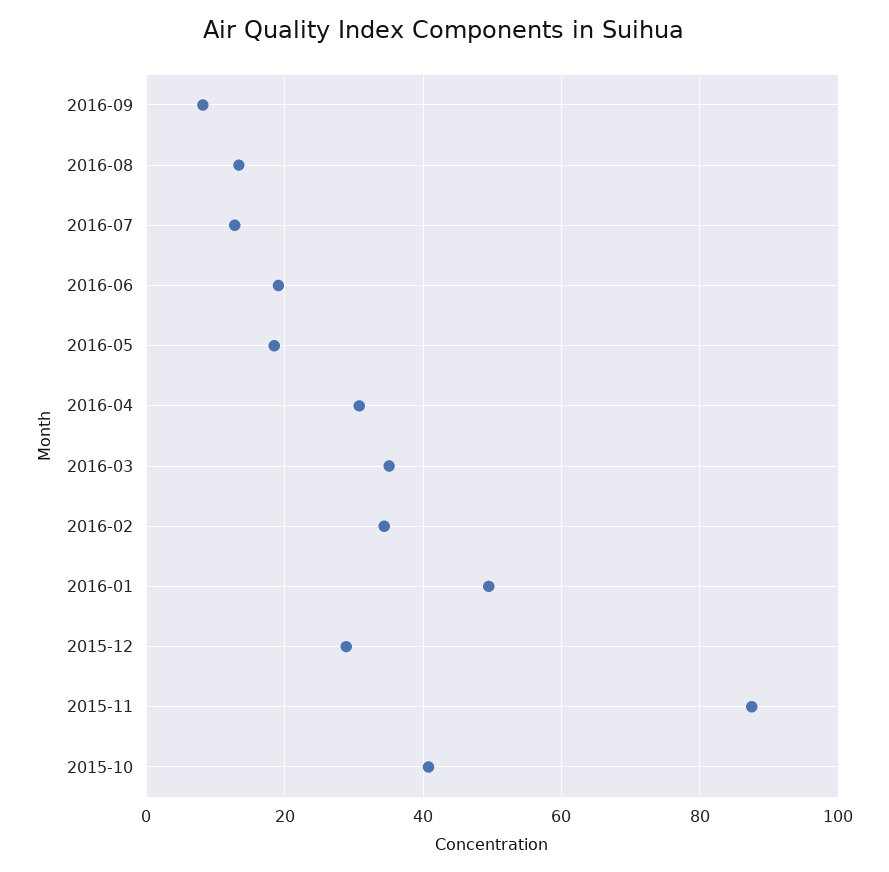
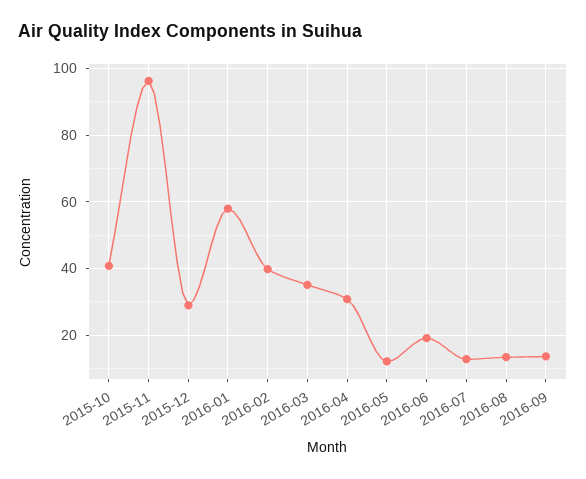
  {
-   "2016-09": 8,
+   "2016-09": 14,
    "2016-08": 14,
    "2016-07": 12,
    "2016-06": 20,
-   "2016-05": 18,
+   "2016-05": 12,
    "2016-04": 30,
    "2016-03": 36,
-   "2016-02": 34,
+   "2016-02": 40,
-   "2016-01": 50,
+   "2016-01": 58,
    "2015-12": 28,
-   "2015-11": 88,
+   "2015-11": 96,
    "2015-10": 40
  }

